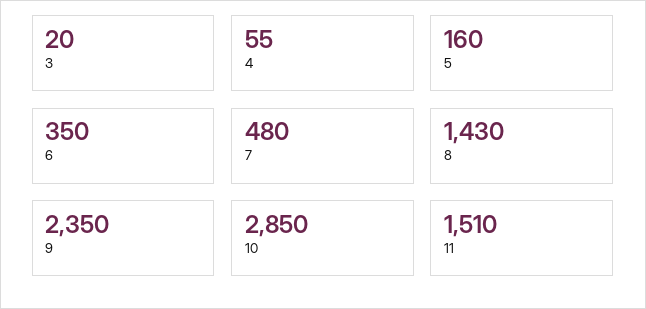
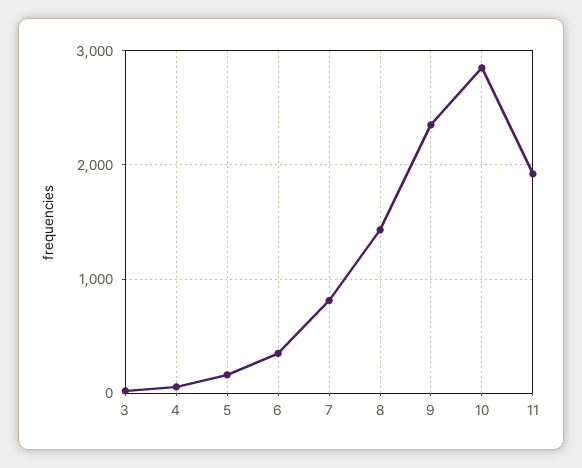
  {
    "3": 20,
    "4": 55,
    "5": 160,
    "6": 350,
-   "7": 480,
+   "7": 800,
    "8": 1430,
    "9": 2350,
    "10": 2850,
-   "11": 1510
+   "11": 1900
  }

